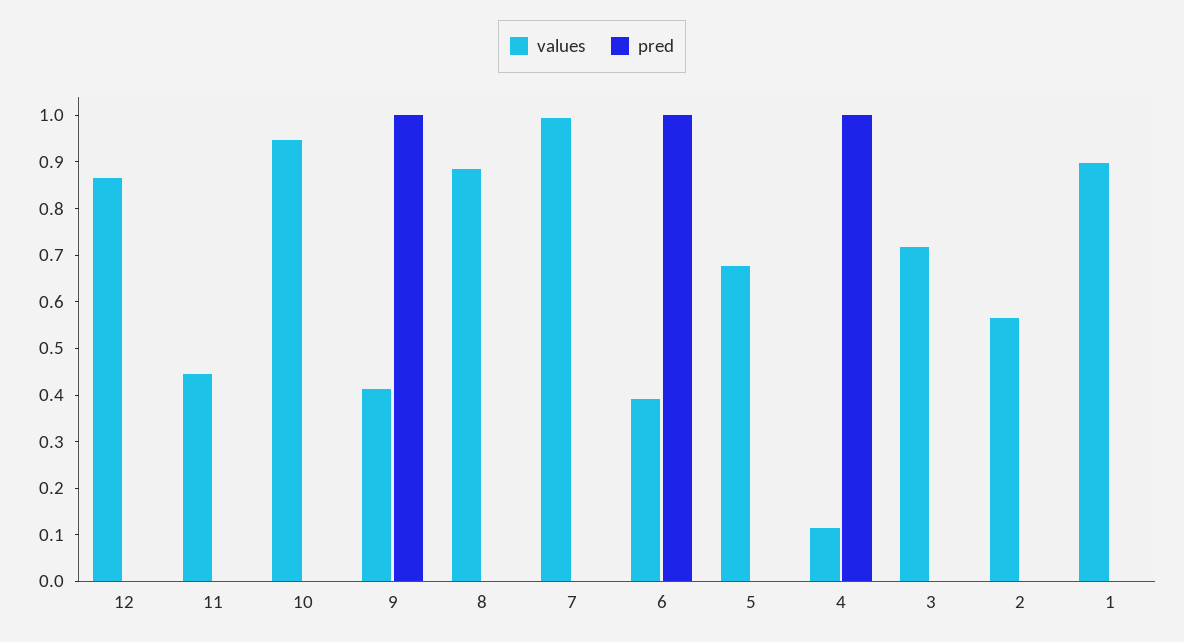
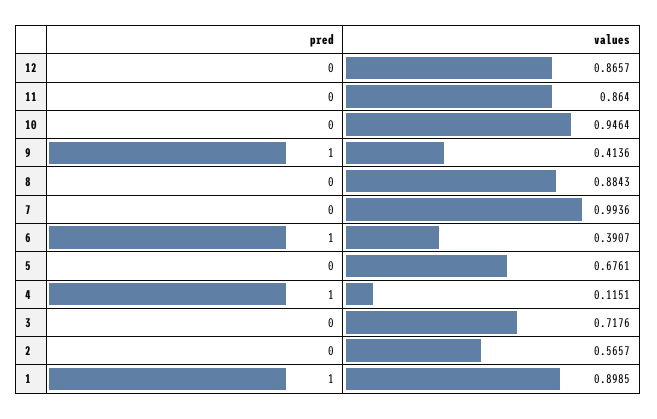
  {
    "values": {
      "12": 0.8657,
-     "11": 0.44,
+     "11": 0.864,
      "10": 0.9464,
      "9": 0.4136,
      "8": 0.8843,
      "7": 0.9936,
      "6": 0.3907,
      "5": 0.6761,
      "4": 0.1151,
      "3": 0.7176,
      "2": 0.5657,
      "1": 0.8985
    },
    "pred": {
      "12": 0,
      "11": 0,
      "10": 0,
      "9": 1,
      "8": 0,
      "7": 0,
      "6": 1,
      "5": 0,
      "4": 1,
      "3": 0,
      "2": 0,
-     "1": 0
+     "1": 1
    }
  }

